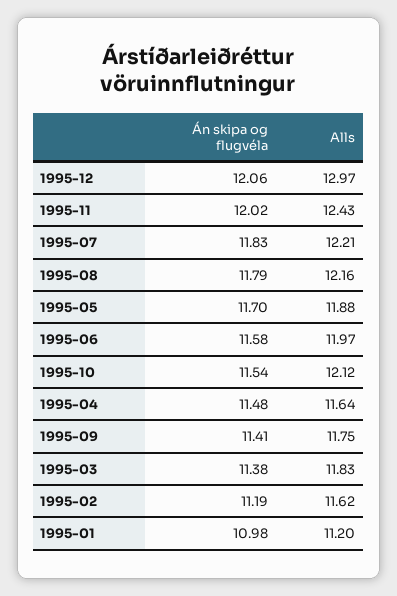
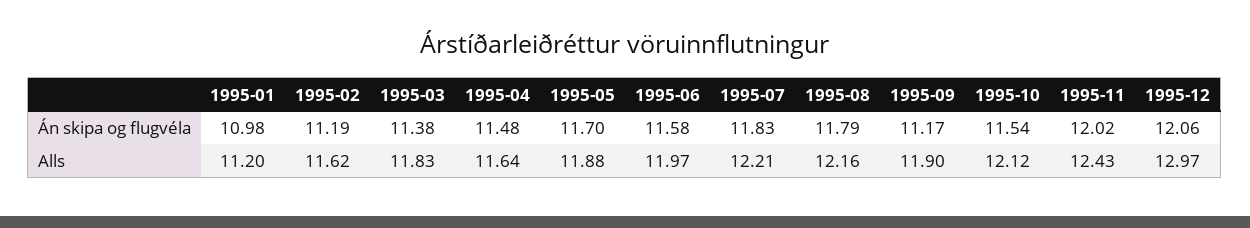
  {
    "Án skipa og flugvéla": {
      "1995-12": 12.06,
      "1995-11": 12.02,
      "1995-07": 11.83,
      "1995-08": 11.79,
      "1995-05": 11.7,
      "1995-06": 11.58,
      "1995-10": 11.54,
      "1995-04": 11.48,
-     "1995-09": 11.41,
+     "1995-09": 11.17,
      "1995-03": 11.38,
      "1995-02": 11.19,
      "1995-01": 10.98
    },
    "Alls": {
      "1995-12": 12.97,
      "1995-11": 12.43,
      "1995-07": 12.21,
      "1995-08": 12.16,
      "1995-05": 11.88,
      "1995-06": 11.97,
      "1995-10": 12.12,
      "1995-04": 11.64,
-     "1995-09": 11.75,
+     "1995-09": 11.9,
      "1995-03": 11.83,
      "1995-02": 11.62,
      "1995-01": 11.2
    }
  }

